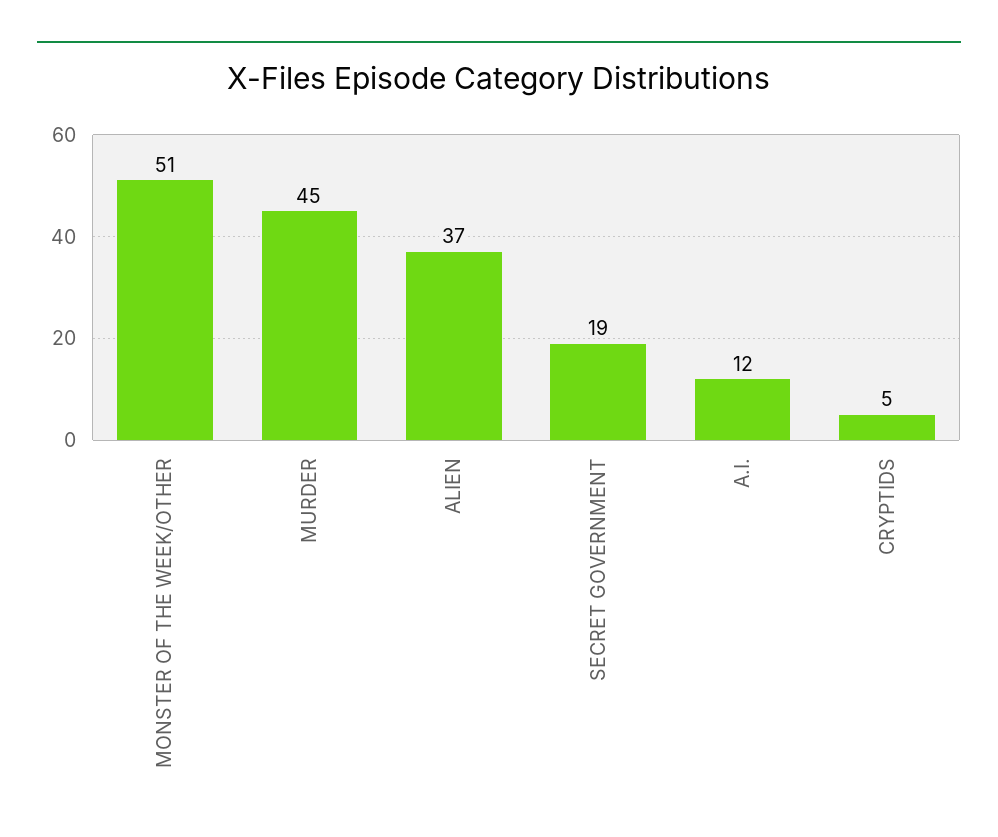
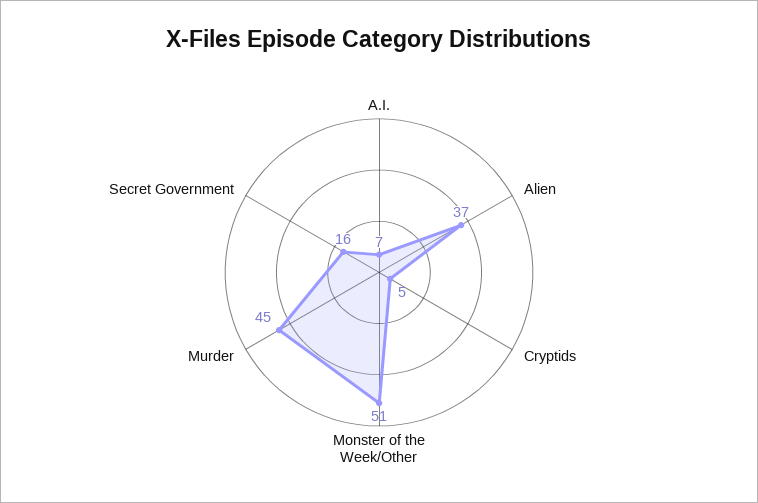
  {
    "MONSTER OF THE WEEK/OTHER": 51,
    "MURDER": 45,
    "ALIEN": 37,
-   "SECRET GOVERNMENT": 19,
+   "SECRET GOVERNMENT": 16,
-   "A.I.": 12,
+   "A.I.": 7,
    "CRYPTIDS": 5
  }

